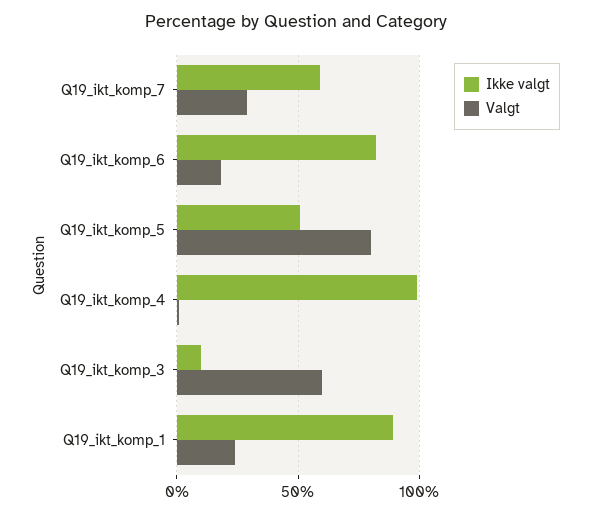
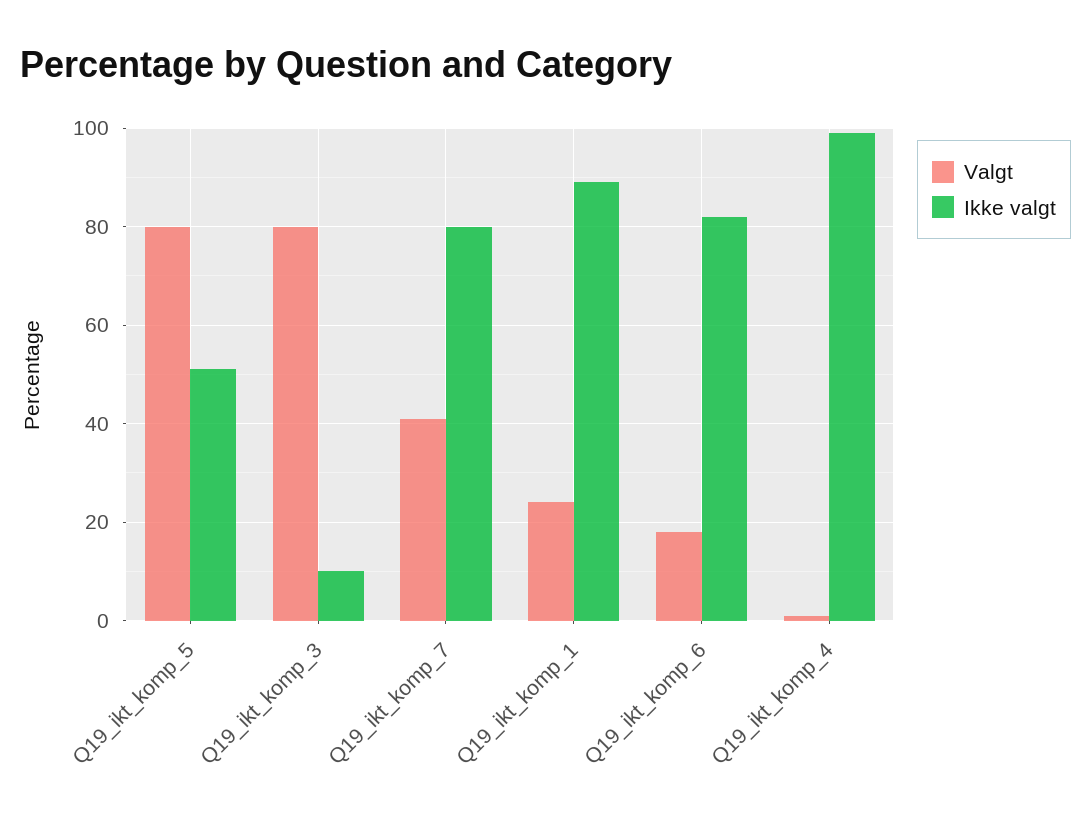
  {
    "Ikke valgt": {
-     "Q19_ikt_komp_7": 60,
+     "Q19_ikt_komp_7": 80,
      "Q19_ikt_komp_6": 80,
      "Q19_ikt_komp_5": 50,
      "Q19_ikt_komp_4": 100,
      "Q19_ikt_komp_3": 10,
      "Q19_ikt_komp_1": 90
    },
    "Valgt": {
-     "Q19_ikt_komp_7": 30,
+     "Q19_ikt_komp_7": 40,
      "Q19_ikt_komp_6": 20,
      "Q19_ikt_komp_5": 80,
      "Q19_ikt_komp_4": 0,
-     "Q19_ikt_komp_3": 60,
+     "Q19_ikt_komp_3": 80,
      "Q19_ikt_komp_1": 25
    }
  }

